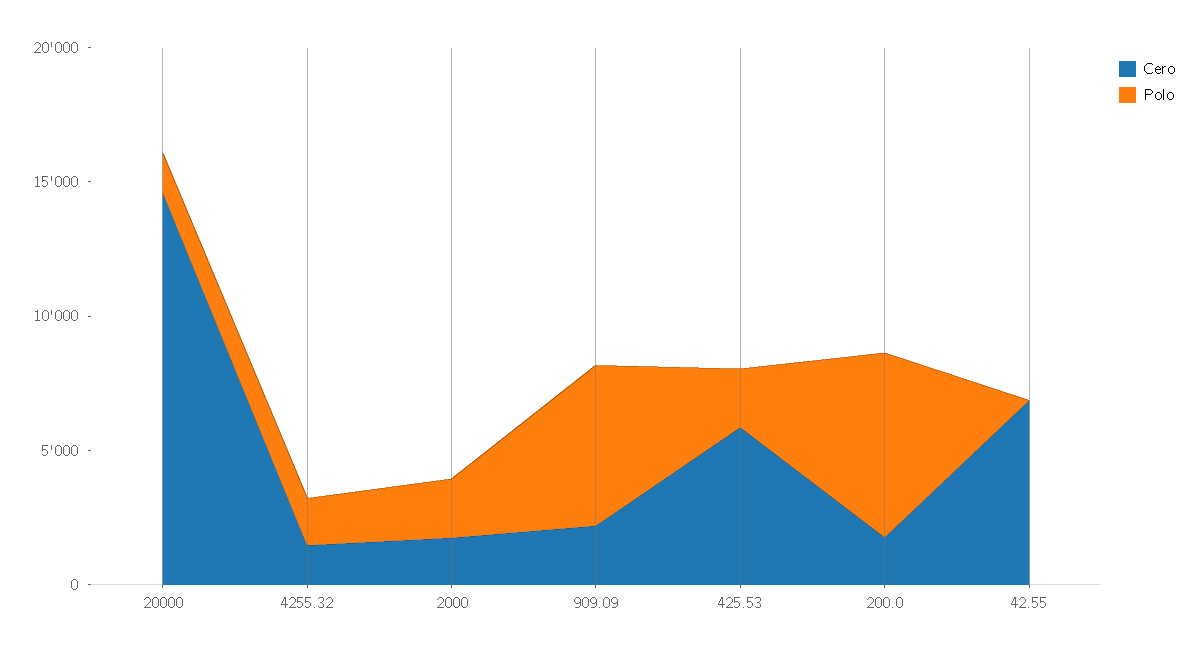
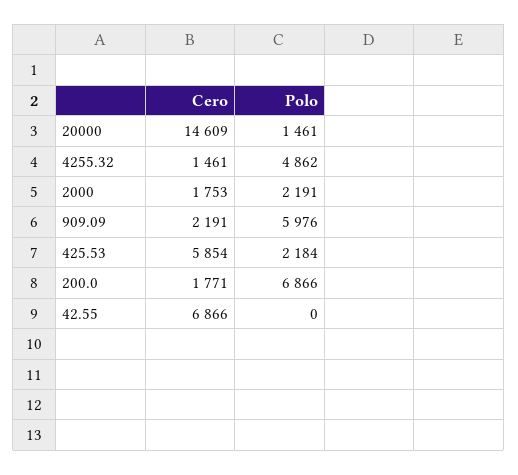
  {
    "Cero": {
      "20000": 14609,
      "4255.32": 1461,
      "2000": 1753,
      "909.09": 2191,
      "425.53": 5854,
      "200.0": 1771,
      "42.55": 6866
    },
    "Polo": {
      "20000": 1461,
-     "4255.32": 2000,
+     "4255.32": 4862,
      "2000": 2191,
      "909.09": 5976,
      "425.53": 2184,
      "200.0": 6866,
      "42.55": 0
    }
  }

